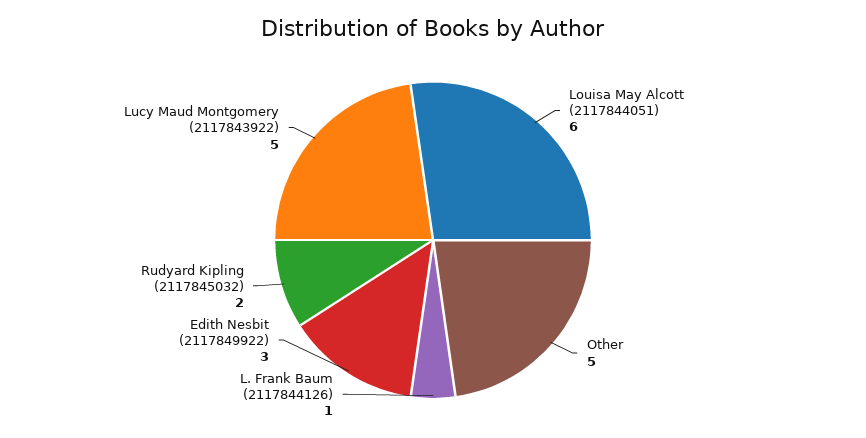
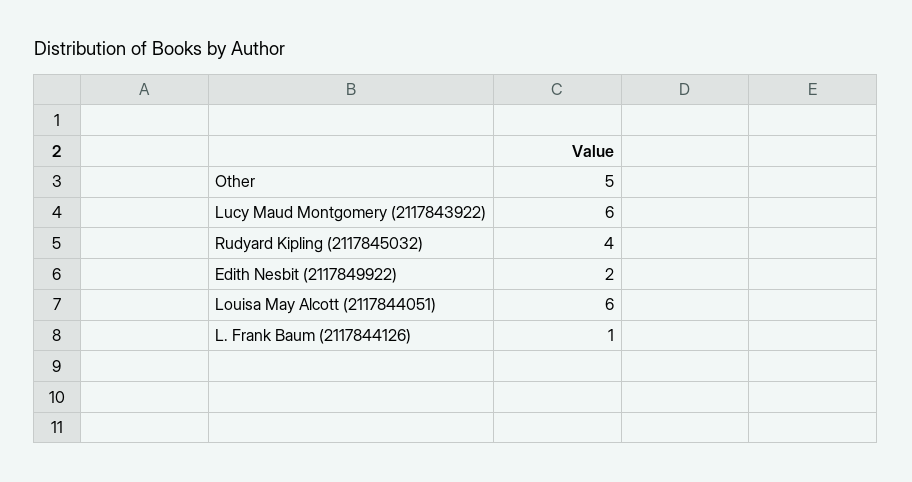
  {
    "Louisa May Alcott (2117844051)": 6,
    "Other": 5,
    "L. Frank Baum (2117844126)": 1,
-   "Edith Nesbit (2117849922)": 3,
+   "Edith Nesbit (2117849922)": 2,
-   "Rudyard Kipling (2117845032)": 2,
+   "Rudyard Kipling (2117845032)": 4,
-   "Lucy Maud Montgomery (2117843922)": 5
+   "Lucy Maud Montgomery (2117843922)": 6
  }

